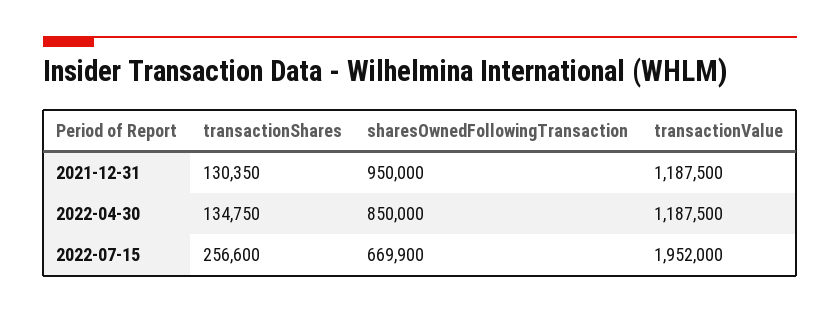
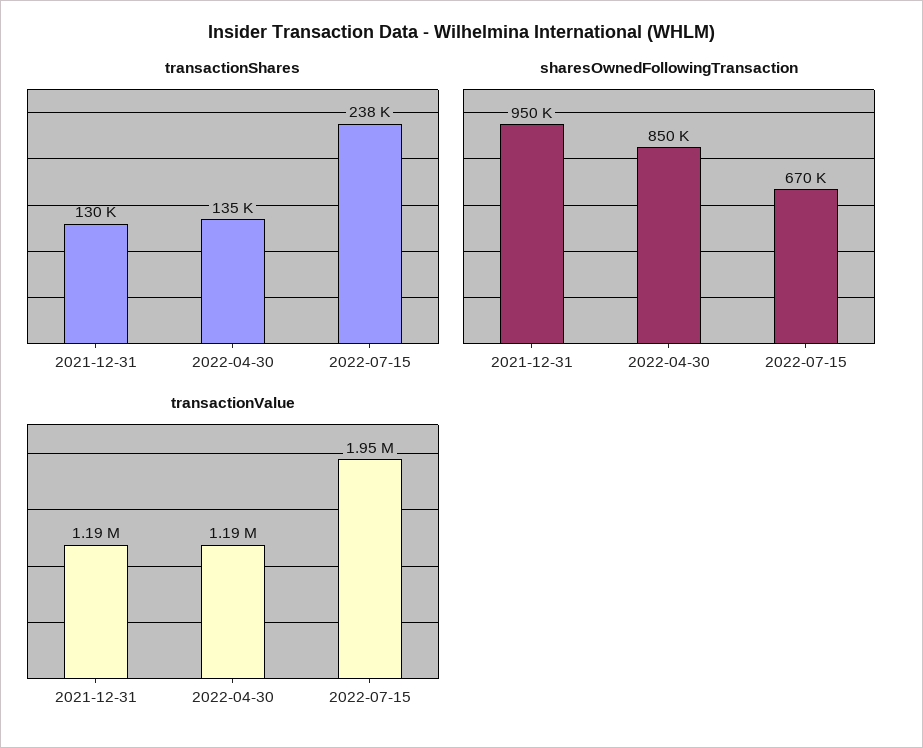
  {
    "transactionShares": {
      "2021-12-31": 130350,
      "2022-04-30": 134750,
-     "2022-07-15": 256600
+     "2022-07-15": 238000
    },
    "sharesOwnedFollowingTransaction": {
      "2021-12-31": 950000,
      "2022-04-30": 850000,
      "2022-07-15": 669900
    },
    "transactionValue": {
      "2021-12-31": 1187500,
      "2022-04-30": 1187500,
      "2022-07-15": 1952000
    }
  }

